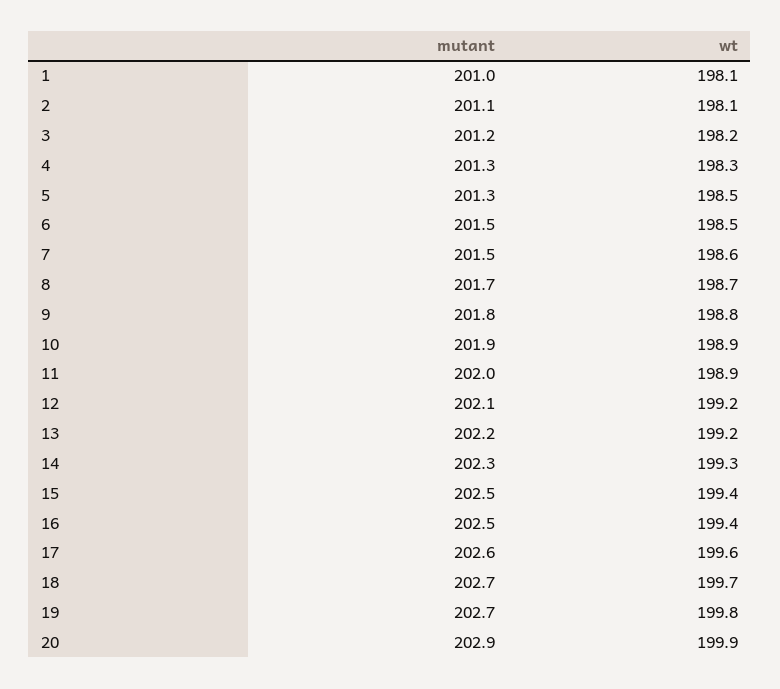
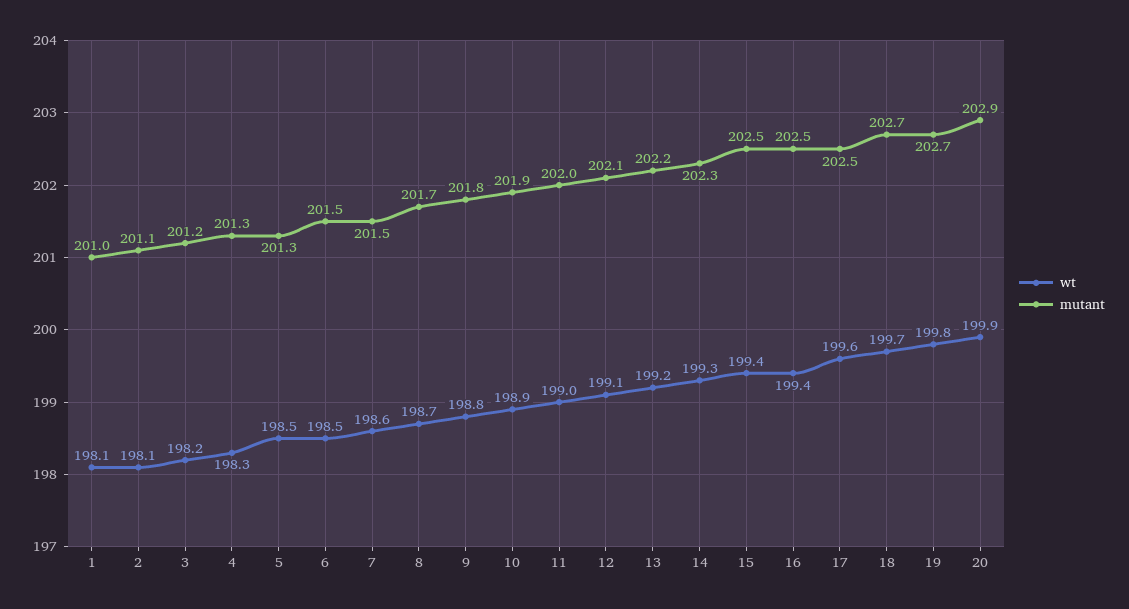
  {
    "mutant": {
      "1": 201,
      "2": 201.1,
      "3": 201.2,
      "4": 201.3,
      "5": 201.3,
      "6": 201.5,
      "7": 201.5,
      "8": 201.7,
      "9": 201.8,
      "10": 201.9,
      "11": 202,
      "12": 202.1,
      "13": 202.2,
      "14": 202.3,
      "15": 202.5,
      "16": 202.5,
-     "17": 202.6,
+     "17": 202.5,
      "18": 202.7,
      "19": 202.7,
      "20": 202.9
    },
    "wt": {
      "1": 198.1,
      "2": 198.1,
      "3": 198.2,
      "4": 198.3,
      "5": 198.5,
      "6": 198.5,
      "7": 198.6,
      "8": 198.7,
      "9": 198.8,
      "10": 198.9,
-     "11": 198.9,
+     "11": 199,
-     "12": 199.2,
+     "12": 199.1,
      "13": 199.2,
      "14": 199.3,
      "15": 199.4,
      "16": 199.4,
      "17": 199.6,
      "18": 199.7,
      "19": 199.8,
      "20": 199.9
    }
  }

